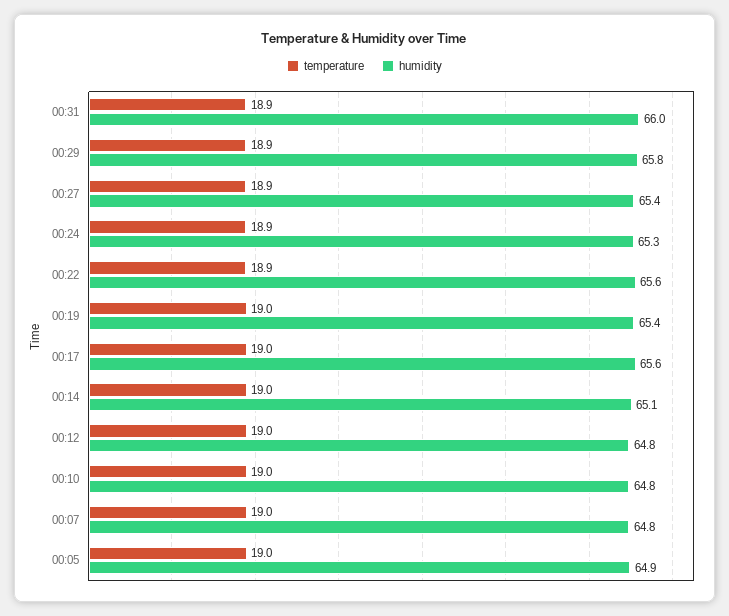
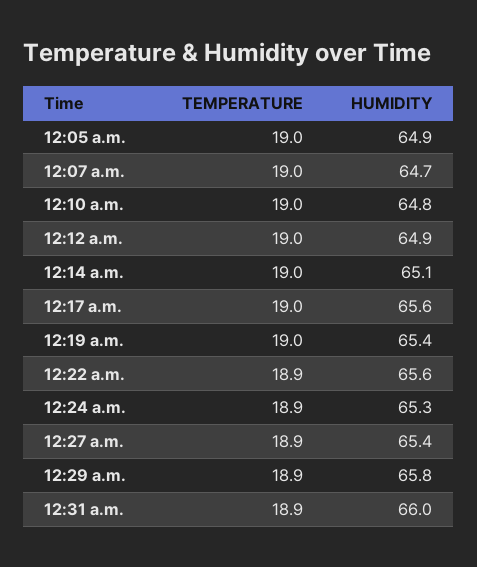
  {
    "temperature": {
      "00:31": 18.9,
      "00:29": 18.9,
      "00:27": 18.9,
      "00:24": 18.9,
      "00:22": 18.9,
      "00:19": 19,
      "00:17": 19,
      "00:14": 19,
      "00:12": 19,
      "00:10": 19,
      "00:07": 19,
      "00:05": 19
    },
    "humidity": {
      "00:31": 66,
      "00:29": 65.8,
      "00:27": 65.4,
      "00:24": 65.3,
      "00:22": 65.6,
      "00:19": 65.4,
      "00:17": 65.6,
      "00:14": 65.1,
-     "00:12": 64.8,
+     "00:12": 64.9,
      "00:10": 64.8,
-     "00:07": 64.8,
+     "00:07": 64.7,
      "00:05": 64.9
    }
  }

